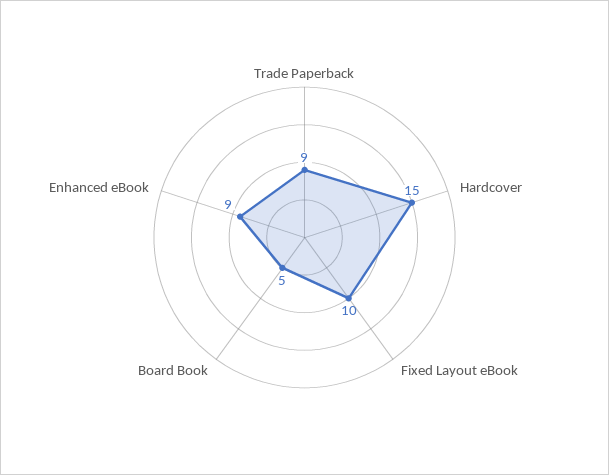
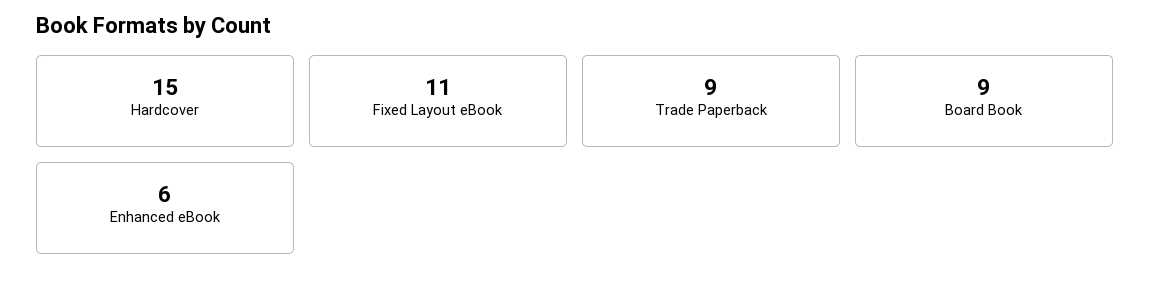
  {
    "Trade Paperback": 9,
    "Hardcover": 15,
-   "Fixed Layout eBook": 10,
+   "Fixed Layout eBook": 11,
-   "Board Book": 5,
+   "Board Book": 9,
-   "Enhanced eBook": 9
+   "Enhanced eBook": 6
  }

